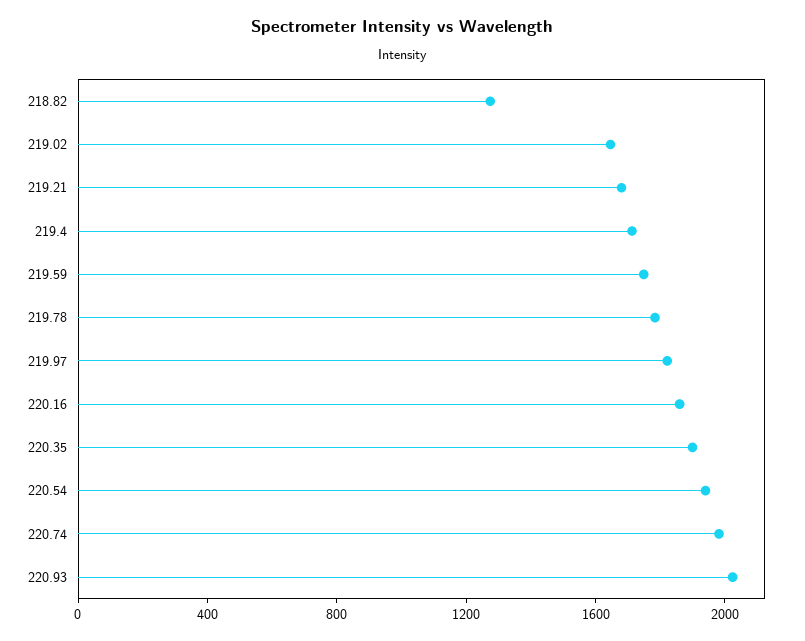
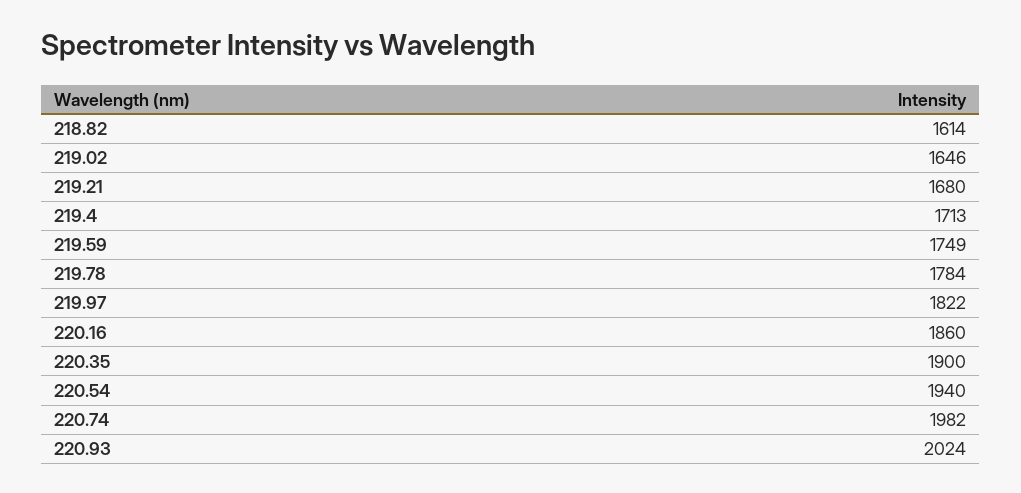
  {
-   "218.82": 1300,
+   "218.82": 1614,
    "219.02": 1646,
    "219.21": 1680,
    "219.4": 1713,
    "219.59": 1749,
    "219.78": 1784,
    "219.97": 1822,
    "220.16": 1860,
    "220.35": 1900,
    "220.54": 1940,
    "220.74": 1982,
    "220.93": 2024
  }

